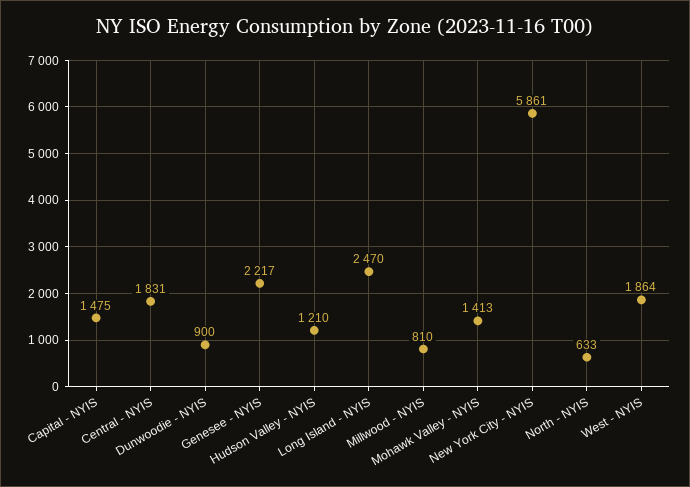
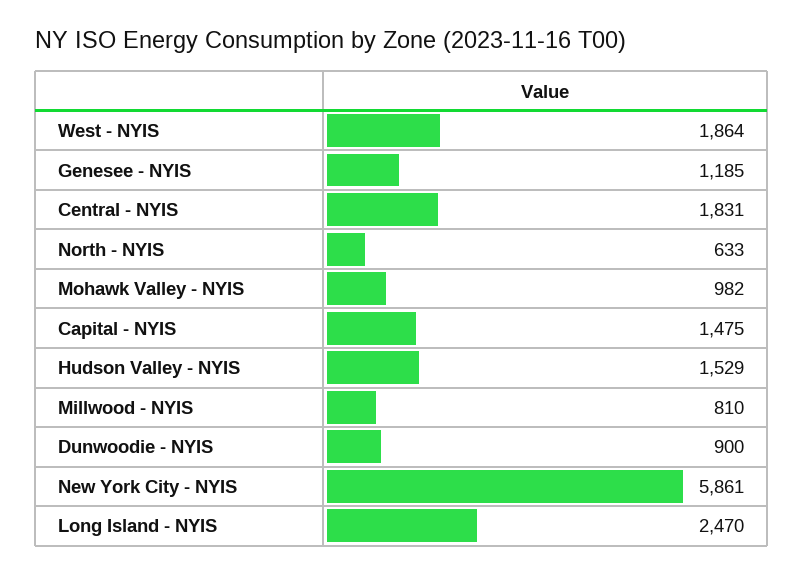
  {
    "Capital - NYIS": 1475,
    "Central - NYIS": 1831,
    "Dunwoodie - NYIS": 900,
-   "Genesee - NYIS": 2217,
+   "Genesee - NYIS": 1185,
-   "Hudson Valley - NYIS": 1210,
+   "Hudson Valley - NYIS": 1529,
    "Long Island - NYIS": 2470,
    "Millwood - NYIS": 810,
-   "Mohawk Valley - NYIS": 1413,
+   "Mohawk Valley - NYIS": 982,
    "New York City - NYIS": 5861,
    "North - NYIS": 633,
    "West - NYIS": 1864
  }

